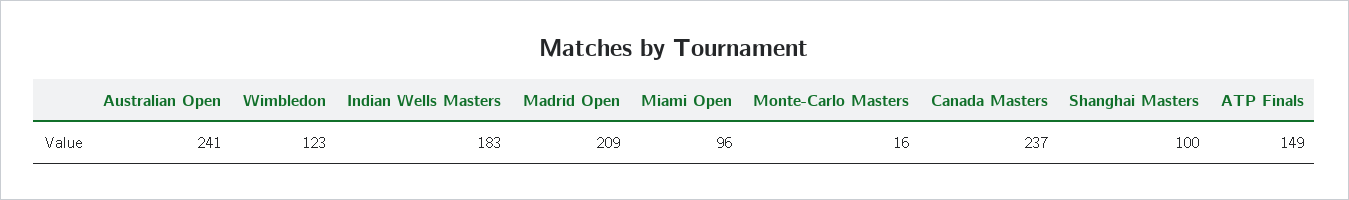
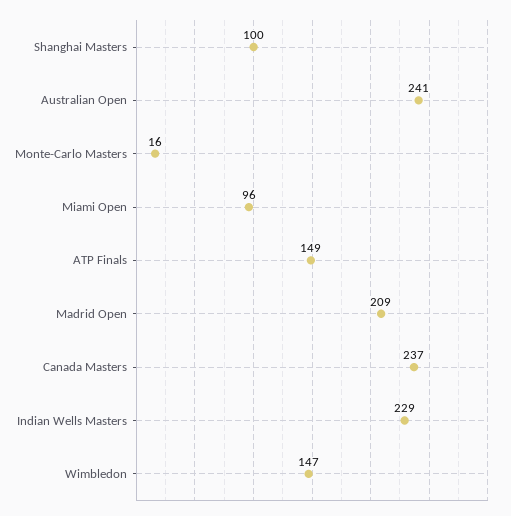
  {
    "Australian Open": 241,
-   "Wimbledon": 123,
+   "Wimbledon": 147,
-   "Indian Wells Masters": 183,
+   "Indian Wells Masters": 229,
    "Madrid Open": 209,
    "Miami Open": 96,
    "Monte-Carlo Masters": 16,
    "Canada Masters": 237,
    "Shanghai Masters": 100,
    "ATP Finals": 149
  }

